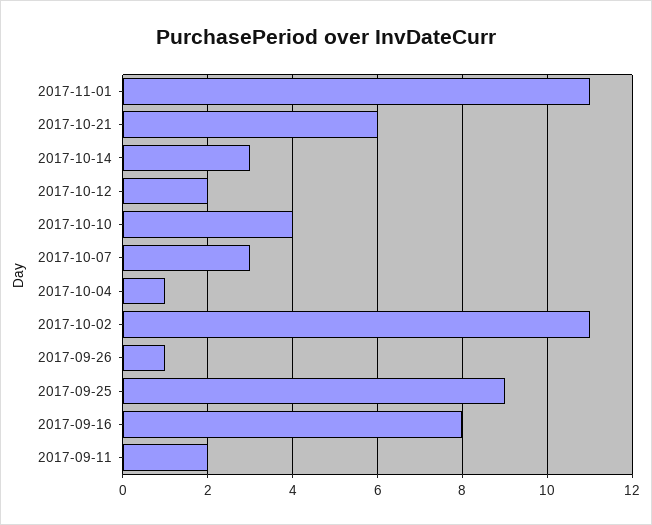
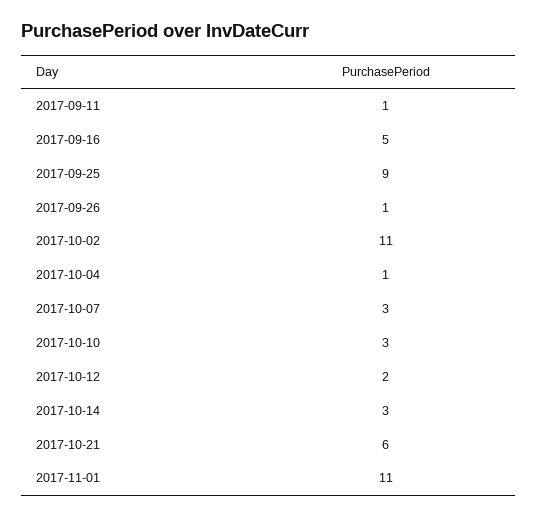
  {
    "2017-11-01": 11,
    "2017-10-21": 6,
    "2017-10-14": 3,
    "2017-10-12": 2,
-   "2017-10-10": 4,
+   "2017-10-10": 3,
    "2017-10-07": 3,
    "2017-10-04": 1,
    "2017-10-02": 11,
    "2017-09-26": 1,
    "2017-09-25": 9,
-   "2017-09-16": 8,
+   "2017-09-16": 5,
-   "2017-09-11": 2
+   "2017-09-11": 1
  }

